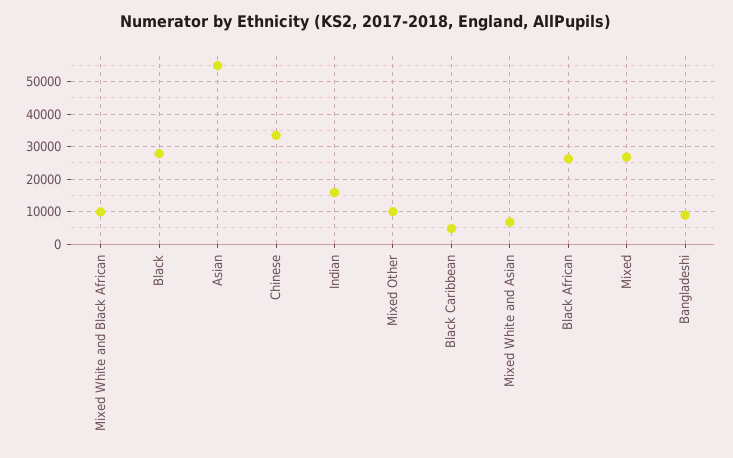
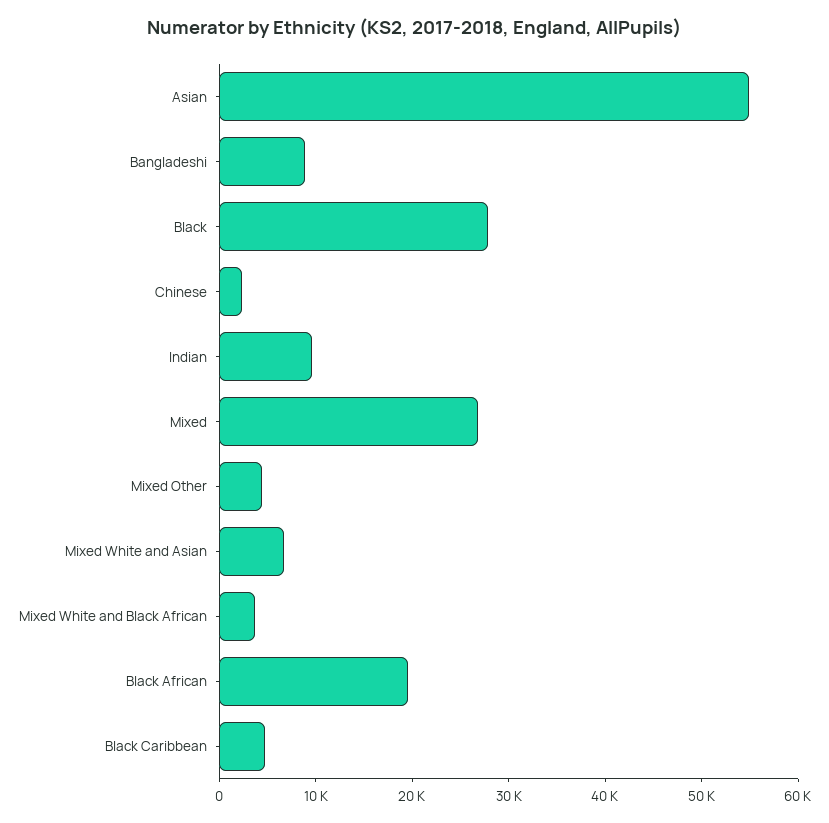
  {
-   "Mixed White and Black African": 10000,
+   "Mixed White and Black African": 4000,
    "Black": 28000,
    "Asian": 54000,
-   "Chinese": 34000,
+   "Chinese": 2000,
-   "Indian": 16000,
+   "Indian": 10000,
-   "Mixed Other": 10000,
+   "Mixed Other": 4000,
    "Black Caribbean": 4000,
    "Mixed White and Asian": 6000,
-   "Black African": 26000,
+   "Black African": 20000,
    "Mixed": 26000,
    "Bangladeshi": 8000
  }

